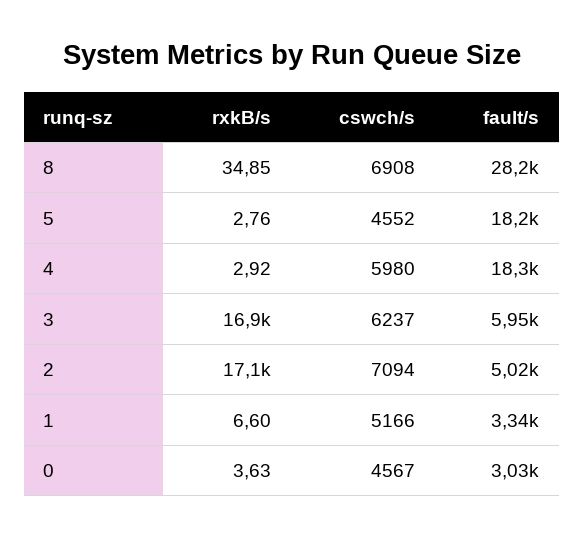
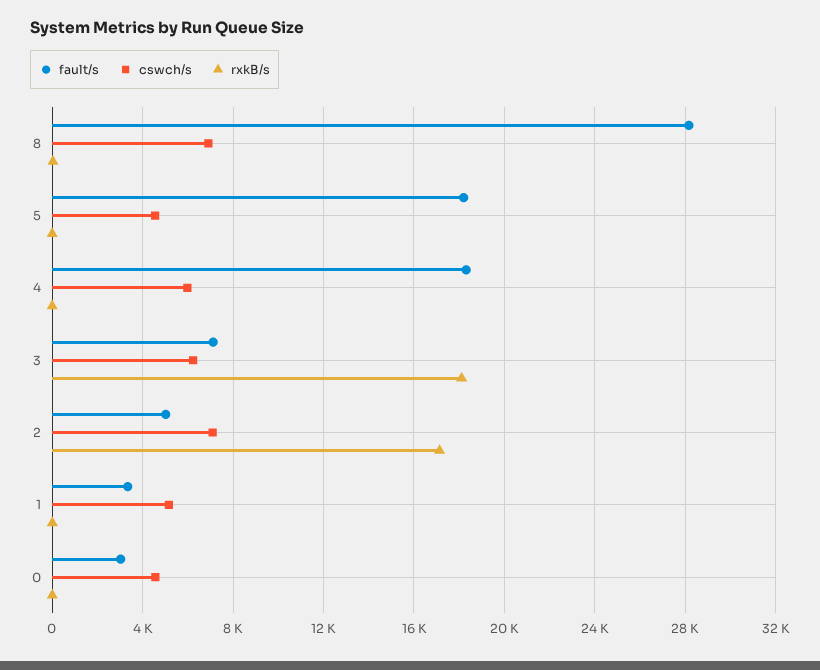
  {
    "rxkB/s": {
      "8": 34.85,
      "5": 2.76,
      "4": 2.92,
-     "3": 16900,
+     "3": 18000,
      "2": 17100,
      "1": 6.6,
      "0": 3.63
    },
    "cswch/s": {
      "8": 6908,
      "5": 4552,
      "4": 5980,
      "3": 6237,
      "2": 7094,
      "1": 5166,
      "0": 4567
    },
    "fault/s": {
      "8": 28200,
      "5": 18200,
      "4": 18300,
-     "3": 5950,
+     "3": 7000,
      "2": 5020,
      "1": 3340,
      "0": 3030
    }
  }

